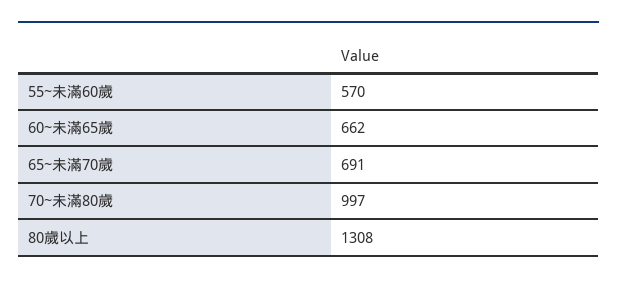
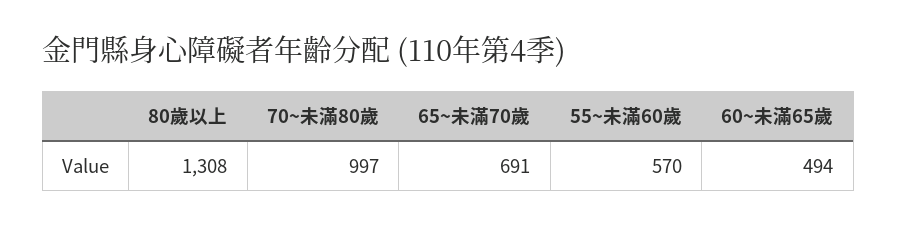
  {
    "55~未滿60歲": 570,
-   "60~未滿65歲": 662,
+   "60~未滿65歲": 494,
    "65~未滿70歲": 691,
    "70~未滿80歲": 997,
    "80歲以上": 1308
  }

